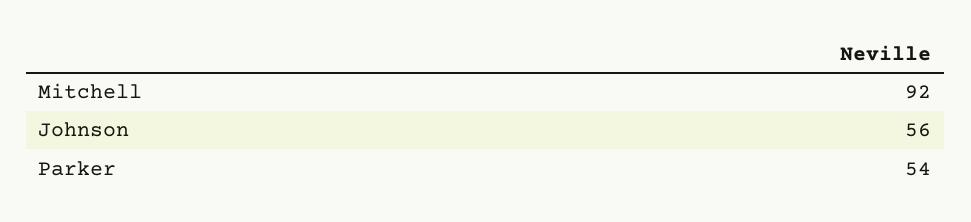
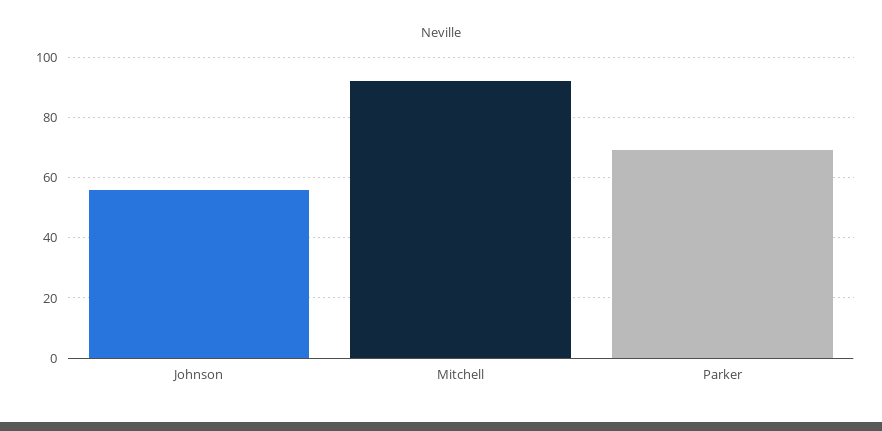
  {
    "Mitchell": 92,
    "Johnson": 56,
-   "Parker": 54
+   "Parker": 70
  }

